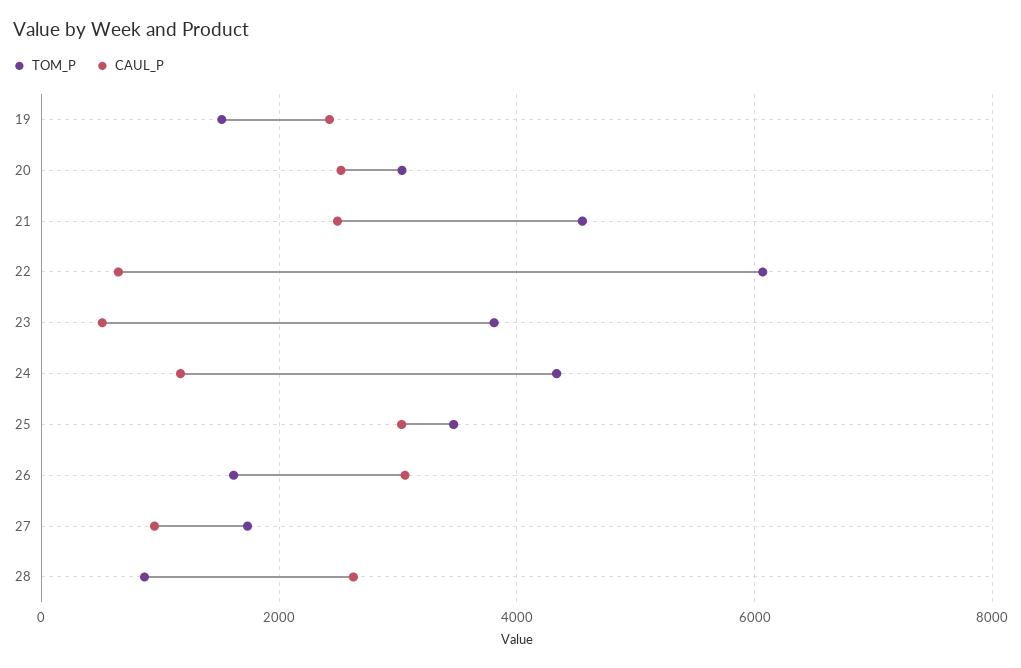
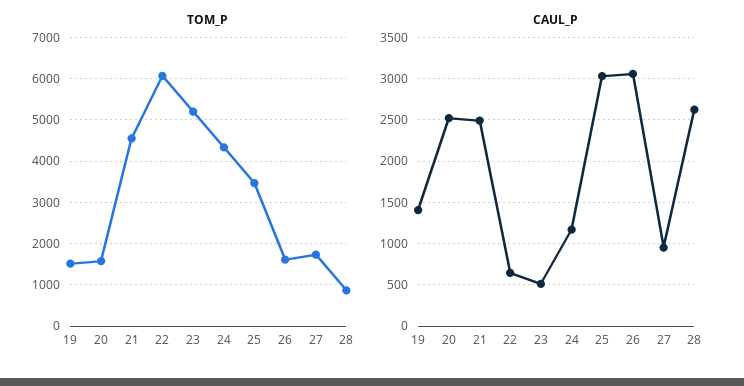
  {
    "TOM_P": {
      "19": 1600,
-     "20": 3000,
+     "20": 1600,
      "21": 4600,
      "22": 6000,
-     "23": 3800,
+     "23": 5200,
      "24": 4400,
      "25": 3400,
      "26": 1600,
      "27": 1800,
      "28": 800
    },
    "CAUL_P": {
-     "19": 2400,
+     "19": 1400,
      "20": 2500,
      "21": 2500,
      "22": 600,
      "23": 500,
      "24": 1200,
      "25": 3000,
      "26": 3100,
      "27": 1000,
      "28": 2600
    }
  }

